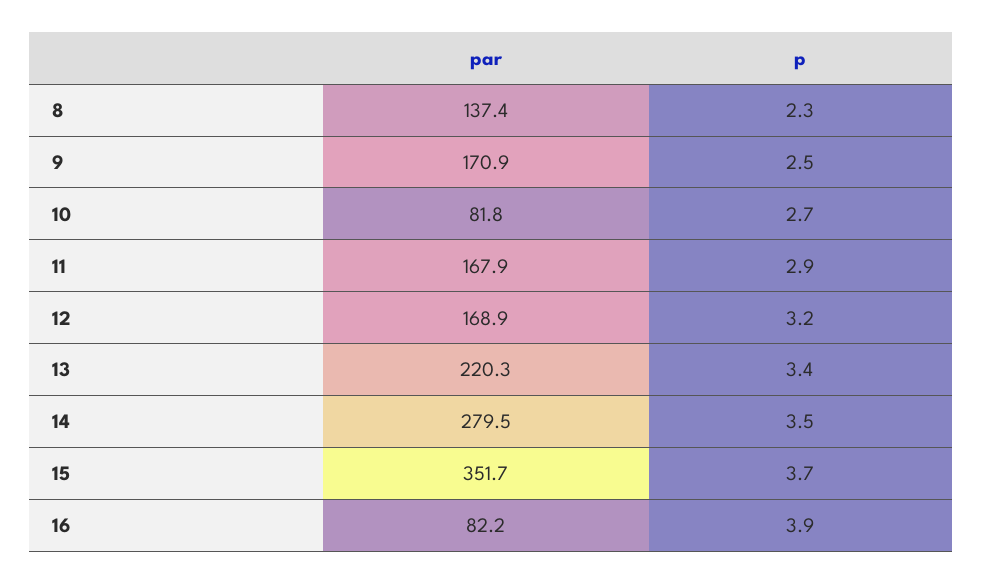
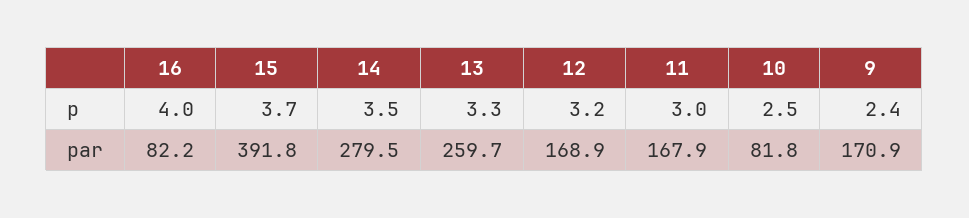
  {
    "par": {
-     "8": 137.4,
      "9": 170.9,
      "10": 81.8,
      "11": 167.9,
      "12": 168.9,
-     "13": 220.3,
+     "13": 259.7,
      "14": 279.5,
-     "15": 351.7,
+     "15": 391.8,
      "16": 82.2
    },
    "p": {
-     "8": 2.3,
-     "9": 2.5,
+     "9": 2.4,
-     "10": 2.7,
+     "10": 2.5,
-     "11": 2.9,
+     "11": 3,
      "12": 3.2,
-     "13": 3.4,
+     "13": 3.3,
      "14": 3.5,
      "15": 3.7,
-     "16": 3.9
+     "16": 4
    }
  }

